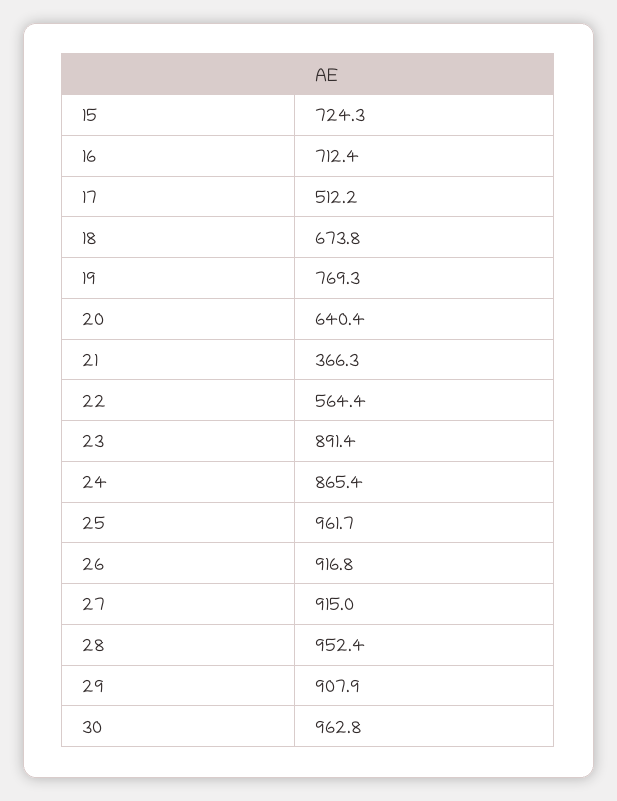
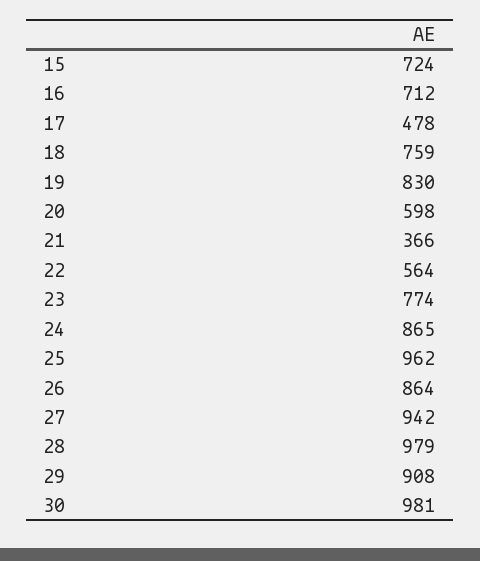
  {
    "15": 724.3,
    "16": 712.4,
-   "17": 512.2,
+   "17": 478,
-   "18": 673.8,
+   "18": 759,
-   "19": 769.3,
+   "19": 830,
-   "20": 640.4,
+   "20": 598,
    "21": 366.3,
    "22": 564.4,
-   "23": 891.4,
+   "23": 774,
    "24": 865.4,
    "25": 961.7,
-   "26": 916.8,
+   "26": 864,
-   "27": 915,
+   "27": 942,
-   "28": 952.4,
+   "28": 979,
    "29": 907.9,
-   "30": 962.8
+   "30": 981
  }

